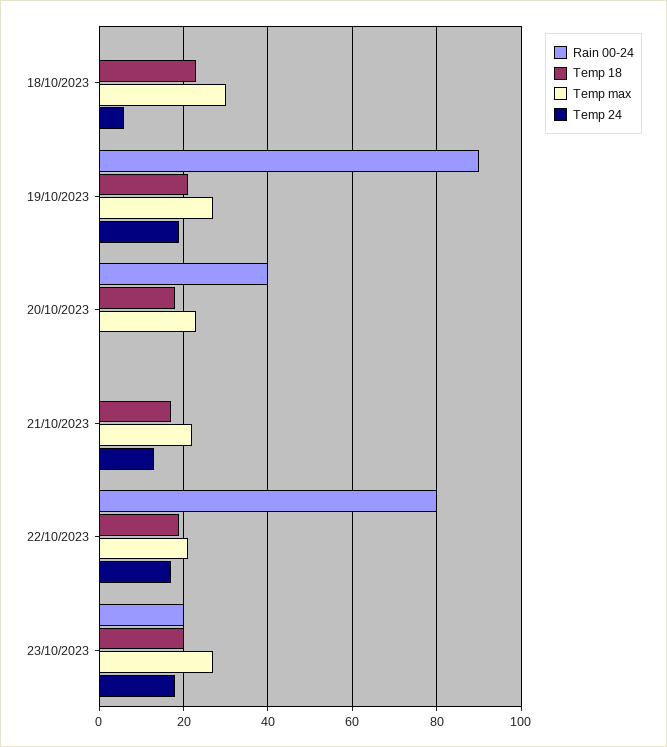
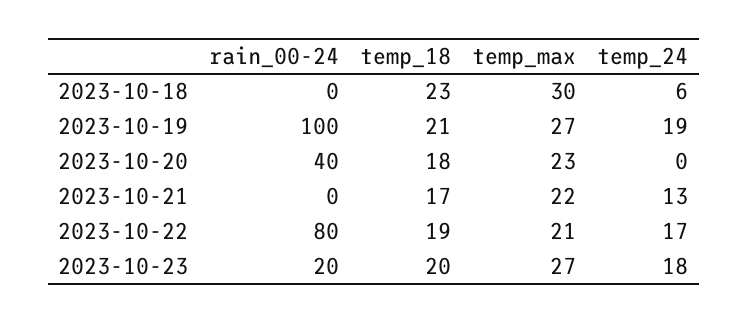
  {
    "Rain 00-24": {
      "18/10/2023": 0,
-     "19/10/2023": 90,
+     "19/10/2023": 100,
      "20/10/2023": 40,
      "21/10/2023": 0,
      "22/10/2023": 80,
      "23/10/2023": 20
    },
    "Temp 18": {
      "18/10/2023": 23,
      "19/10/2023": 21,
      "20/10/2023": 18,
      "21/10/2023": 17,
      "22/10/2023": 19,
      "23/10/2023": 20
    },
    "Temp max": {
      "18/10/2023": 30,
      "19/10/2023": 27,
      "20/10/2023": 23,
      "21/10/2023": 22,
      "22/10/2023": 21,
      "23/10/2023": 27
    },
    "Temp 24": {
      "18/10/2023": 6,
      "19/10/2023": 19,
      "20/10/2023": 0,
      "21/10/2023": 13,
      "22/10/2023": 17,
      "23/10/2023": 18
    }
  }

